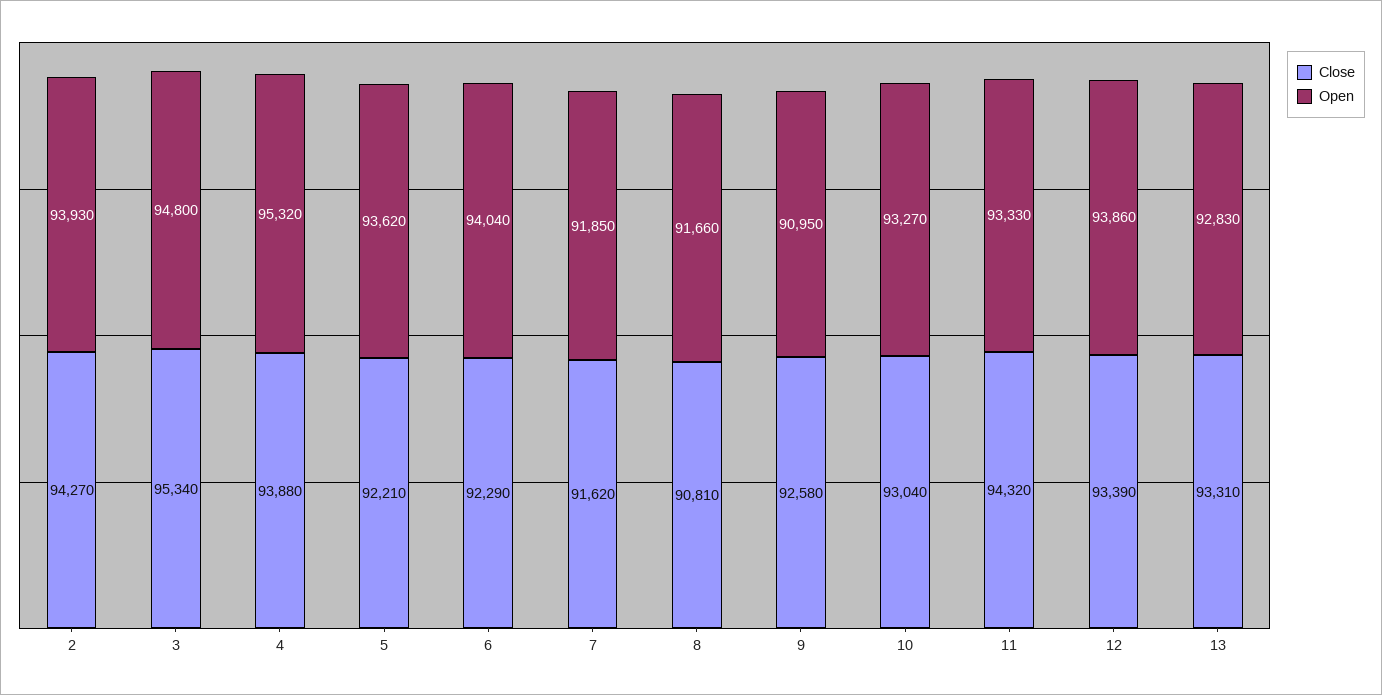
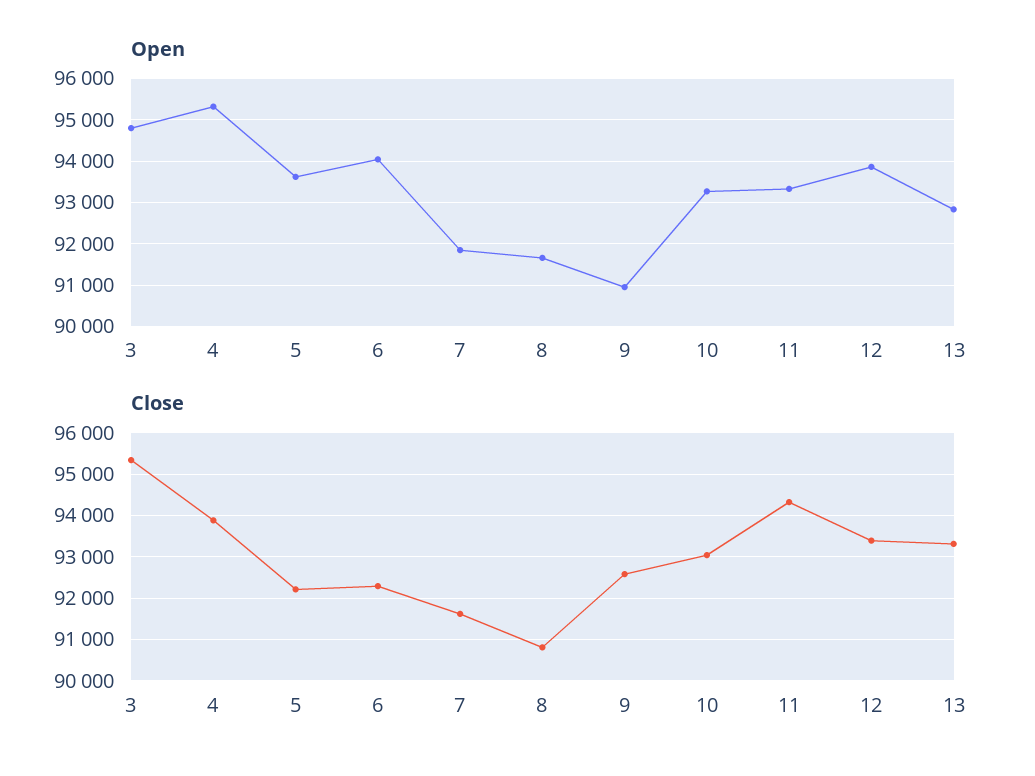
  {
    "Close": {
-     "2": 94270,
      "3": 95340,
      "4": 93880,
      "5": 92210,
      "6": 92290,
      "7": 91620,
      "8": 90810,
      "9": 92580,
      "10": 93040,
      "11": 94320,
      "12": 93390,
      "13": 93310
    },
    "Open": {
-     "2": 93930,
      "3": 94800,
      "4": 95320,
      "5": 93620,
      "6": 94040,
      "7": 91850,
      "8": 91660,
      "9": 90950,
      "10": 93270,
      "11": 93330,
      "12": 93860,
      "13": 92830
    }
  }

